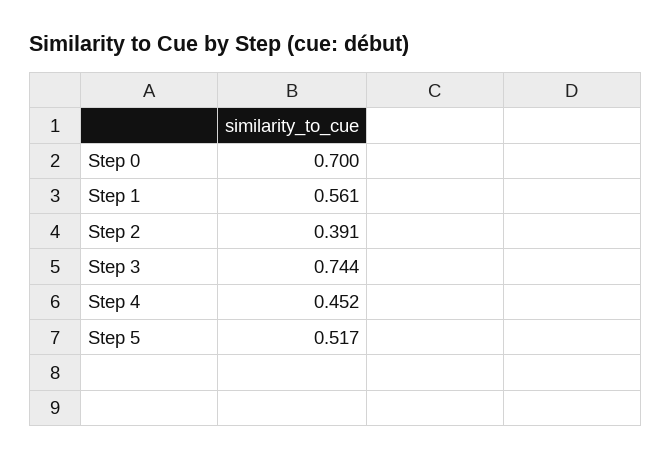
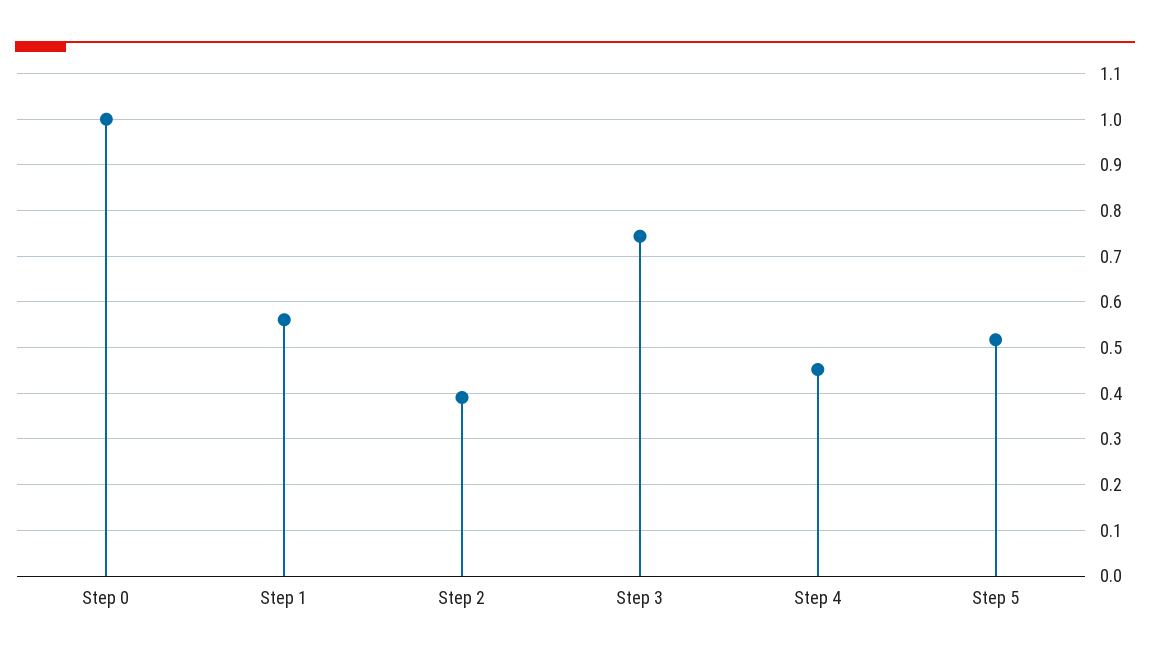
  {
-   "Step 0": 0.7,
+   "Step 0": 1,
    "Step 1": 0.561,
    "Step 2": 0.391,
    "Step 3": 0.744,
    "Step 4": 0.452,
    "Step 5": 0.517
  }

